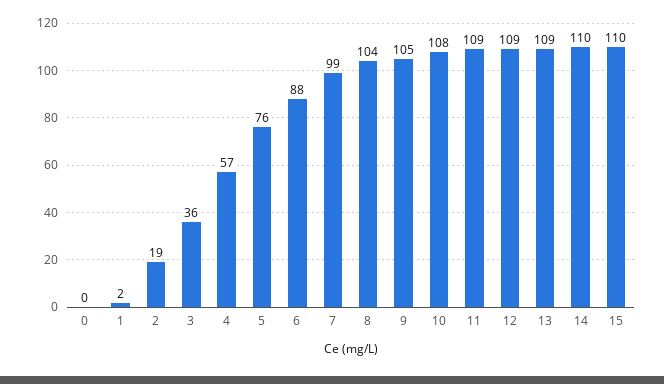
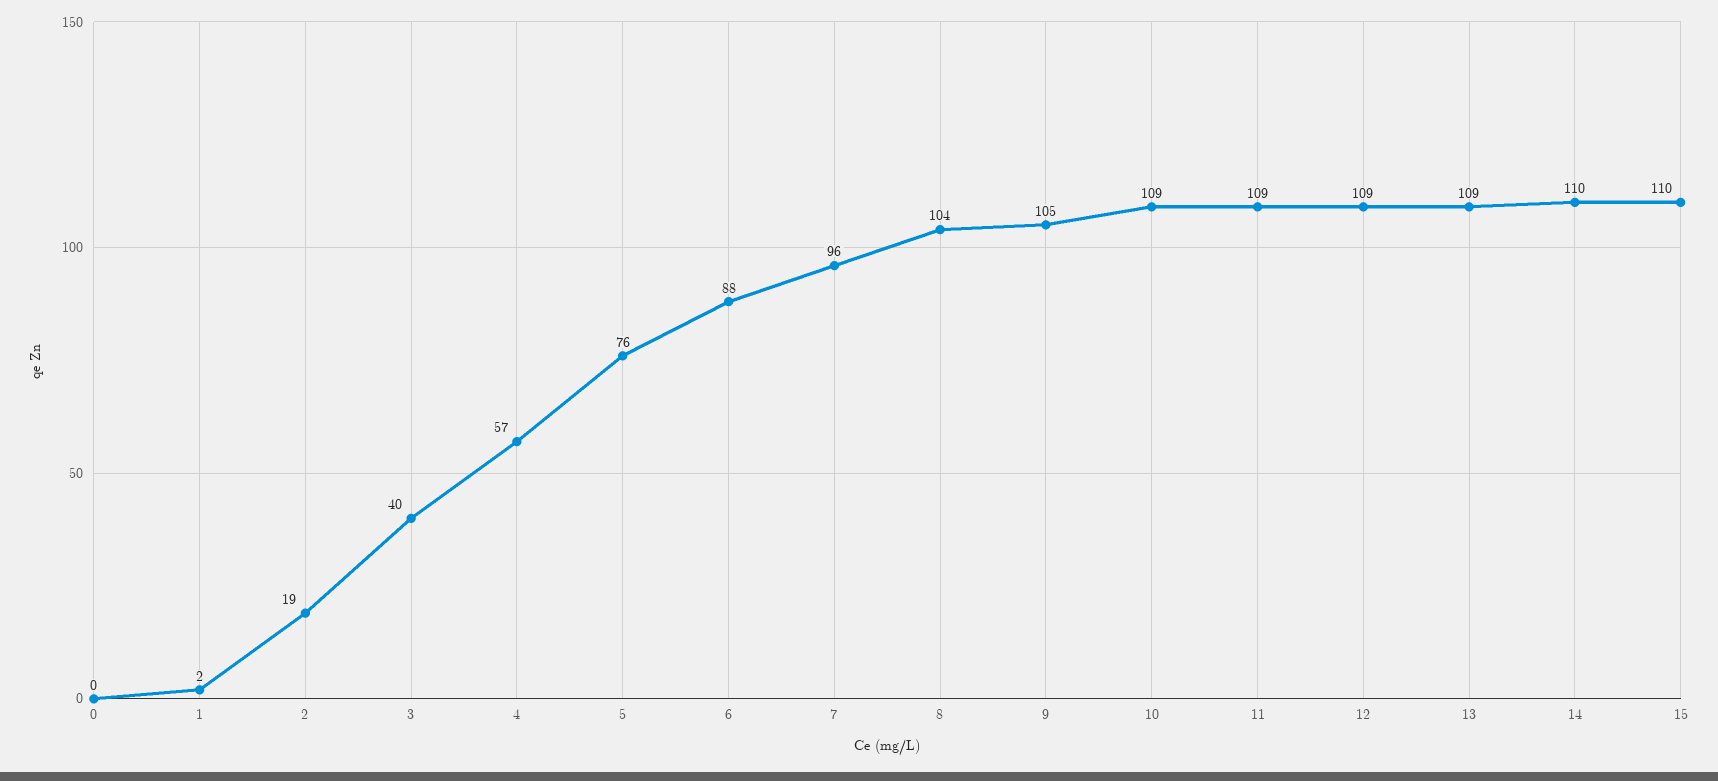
  {
    "0": 0,
    "1": 2,
    "2": 19,
-   "3": 36,
+   "3": 40,
    "4": 57,
    "5": 76,
    "6": 88,
-   "7": 99,
+   "7": 96,
    "8": 104,
    "9": 105,
-   "10": 108,
+   "10": 109,
    "11": 109,
    "12": 109,
    "13": 109,
    "14": 110,
    "15": 110
  }

